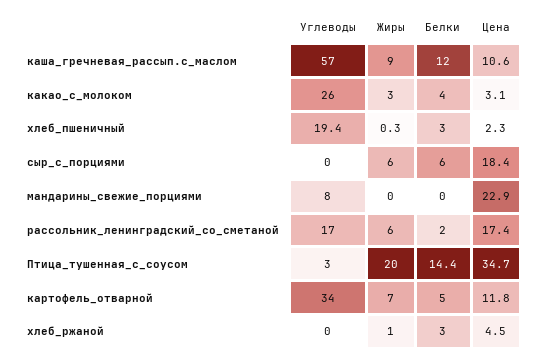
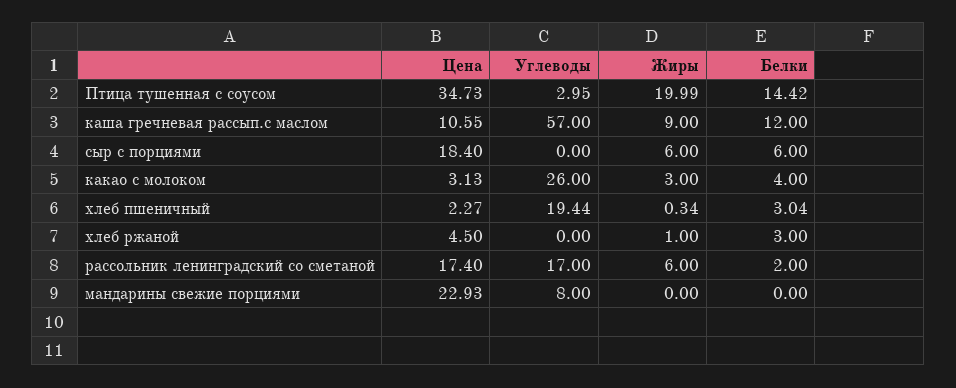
  {
    "Углеводы": {
      "каша_гречневая_рассып.с_маслом": 57,
      "какао_с_молоком": 26,
      "хлеб_пшеничный": 19.44,
      "сыр_с_порциями": 0,
      "мандарины_свежие_порциями": 8,
      "рассольник_ленинградский_со_сметаной": 17,
      "Птица_тушенная_с_соусом": 2.95,
-     "картофель_отварной": 34,
      "хлеб_ржаной": 0
    },
    "Жиры": {
      "каша_гречневая_рассып.с_маслом": 9,
      "какао_с_молоком": 3,
      "хлеб_пшеничный": 0.34,
      "сыр_с_порциями": 6,
      "мандарины_свежие_порциями": 0,
      "рассольник_ленинградский_со_сметаной": 6,
      "Птица_тушенная_с_соусом": 19.99,
-     "картофель_отварной": 7,
      "хлеб_ржаной": 1
    },
    "Белки": {
      "каша_гречневая_рассып.с_маслом": 12,
      "какао_с_молоком": 4,
      "хлеб_пшеничный": 3.04,
      "сыр_с_порциями": 6,
      "мандарины_свежие_порциями": 0,
      "рассольник_ленинградский_со_сметаной": 2,
      "Птица_тушенная_с_соусом": 14.42,
-     "картофель_отварной": 5,
      "хлеб_ржаной": 3
    },
    "Цена": {
      "каша_гречневая_рассып.с_маслом": 10.55,
      "какао_с_молоком": 3.13,
      "хлеб_пшеничный": 2.27,
      "сыр_с_порциями": 18.4,
      "мандарины_свежие_порциями": 22.93,
      "рассольник_ленинградский_со_сметаной": 17.4,
      "Птица_тушенная_с_соусом": 34.73,
-     "картофель_отварной": 11.8,
      "хлеб_ржаной": 4.5
    }
  }

